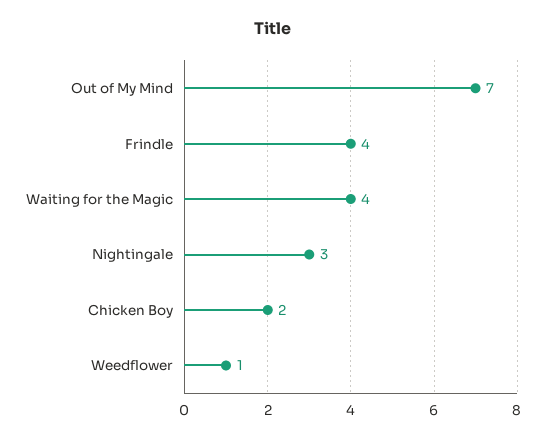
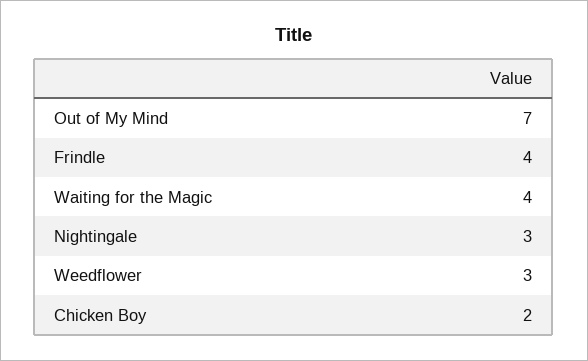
  {
    "Out of My Mind": 7,
    "Frindle": 4,
    "Waiting for the Magic": 4,
    "Nightingale": 3,
    "Chicken Boy": 2,
-   "Weedflower": 1
+   "Weedflower": 3
  }

